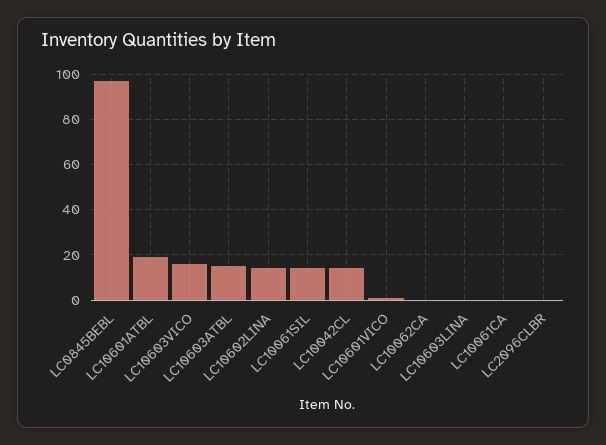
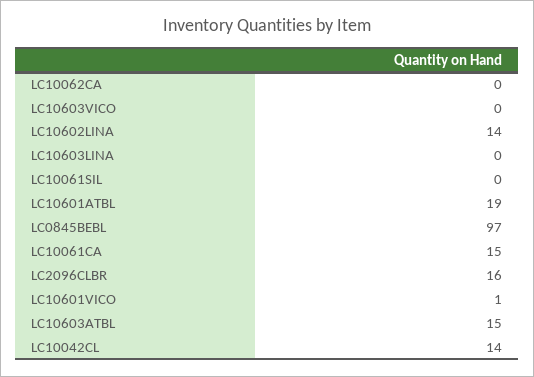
  {
    "LC0845BEBL": 97,
    "LC10601ATBL": 19,
-   "LC10603VICO": 15,
+   "LC10603VICO": 0,
    "LC10603ATBL": 15,
    "LC10602LINA": 14,
-   "LC10061SIL": 15,
+   "LC10061SIL": 0,
    "LC10042CL": 14,
    "LC10601VICO": 1,
    "LC10062CA": 0,
    "LC10603LINA": 0,
-   "LC10061CA": 0,
+   "LC10061CA": 15,
-   "LC2096CLBR": 0
+   "LC2096CLBR": 16
  }

